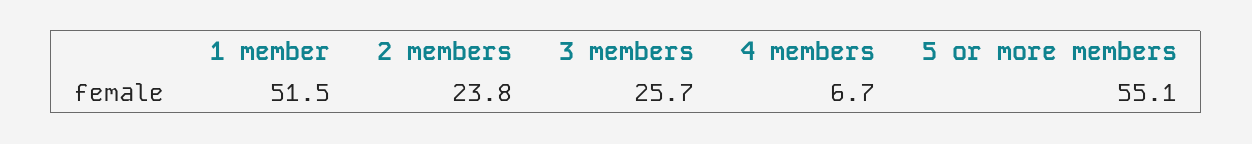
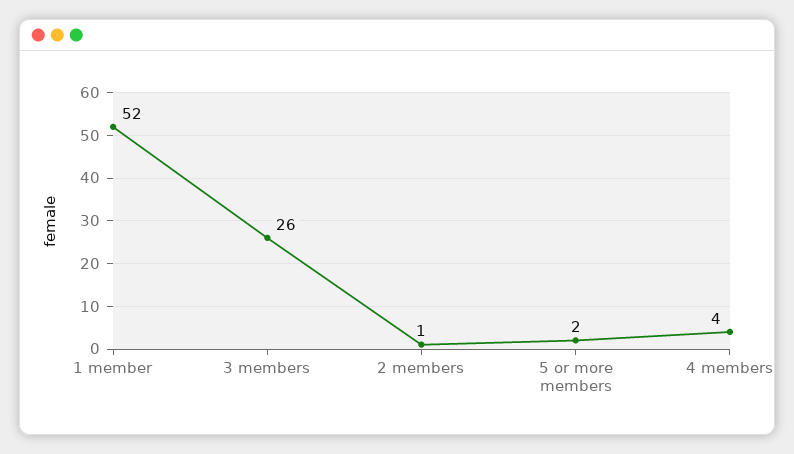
  {
    "1 member": 51.5,
-   "2 members": 23.8,
+   "2 members": 1,
    "3 members": 25.7,
-   "4 members": 6.7,
+   "4 members": 4,
-   "5 or more members": 55.1
+   "5 or more members": 2
  }

